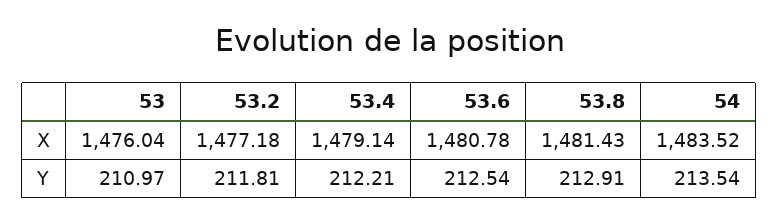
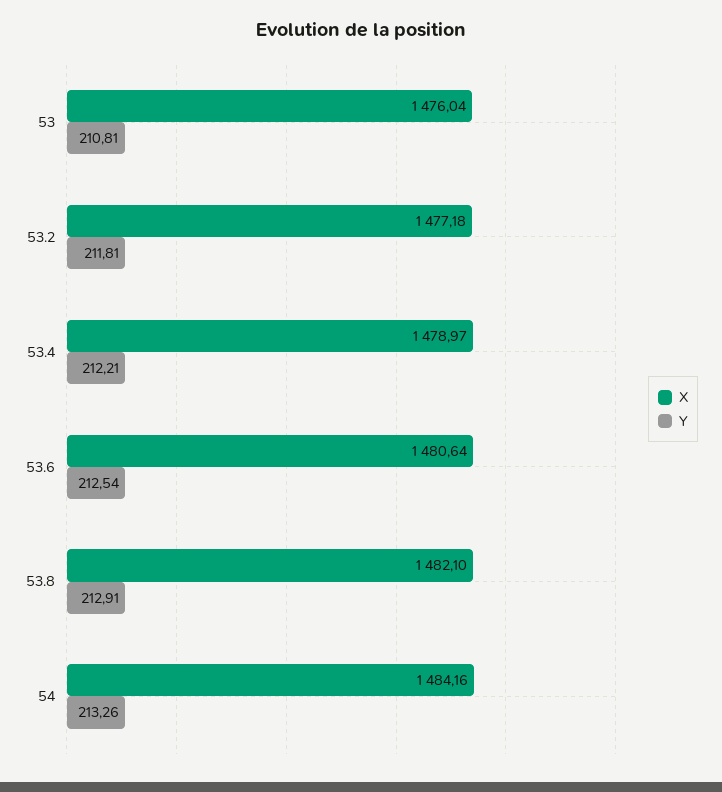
  {
    "X": {
      "53": 1476.04,
      "53.2": 1477.18,
-     "53.4": 1479.14,
+     "53.4": 1478.97,
-     "53.6": 1480.78,
+     "53.6": 1480.64,
-     "53.8": 1481.43,
+     "53.8": 1482.1,
-     "54": 1483.52
+     "54": 1484.16
    },
    "Y": {
-     "53": 210.97,
+     "53": 210.81,
      "53.2": 211.81,
      "53.4": 212.21,
      "53.6": 212.54,
      "53.8": 212.91,
-     "54": 213.54
+     "54": 213.26
    }
  }

